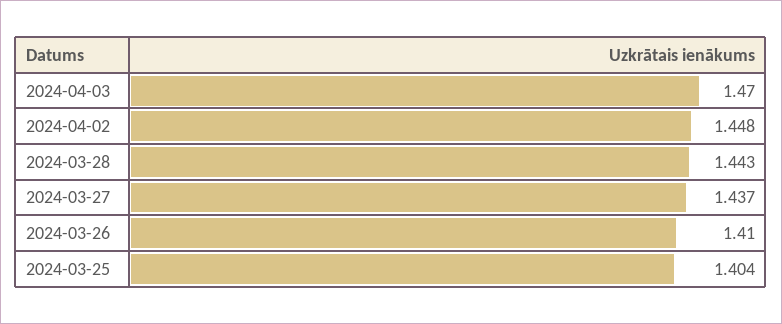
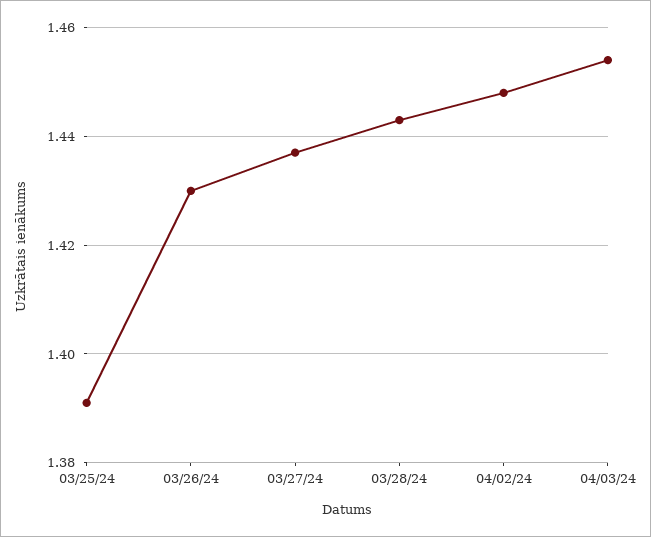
  {
-   "2024-04-03": 1.47,
+   "2024-04-03": 1.455,
    "2024-04-02": 1.448,
    "2024-03-28": 1.443,
    "2024-03-27": 1.437,
-   "2024-03-26": 1.41,
+   "2024-03-26": 1.43,
-   "2024-03-25": 1.404
+   "2024-03-25": 1.39
  }

